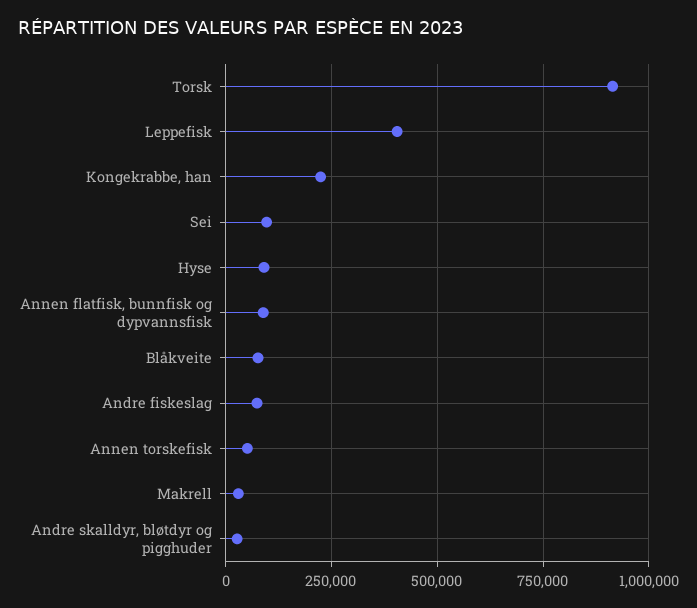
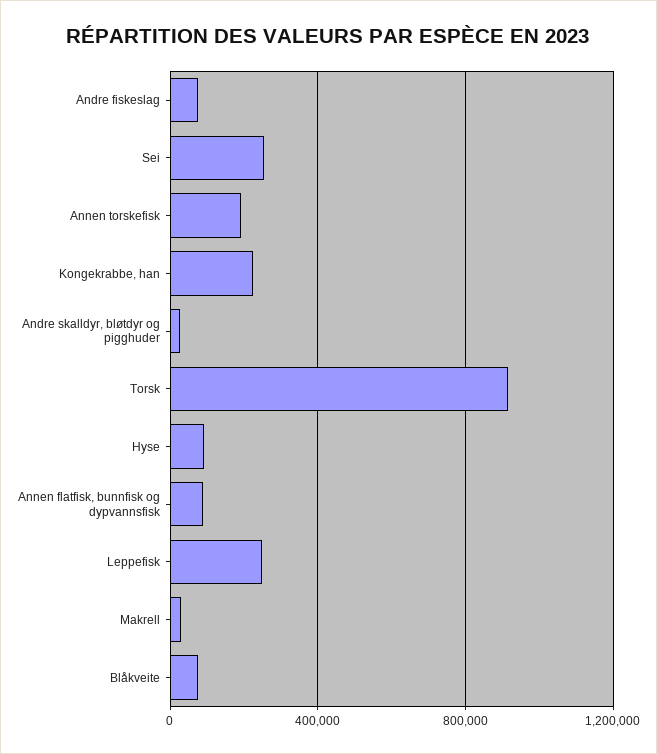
  {
    "Torsk": 925000,
-   "Leppefisk": 400000,
+   "Leppefisk": 250000,
    "Kongekrabbe, han": 225000,
-   "Sei": 100000,
+   "Sei": 250000,
    "Hyse": 100000,
    "Annen flatfisk, bunnfisk og dypvannsfisk": 100000,
    "Blåkveite": 75000,
    "Andre fiskeslag": 75000,
-   "Annen torskefisk": 50000,
+   "Annen torskefisk": 200000,
    "Makrell": 25000,
    "Andre skalldyr, bløtdyr og pigghuder": 25000
  }

